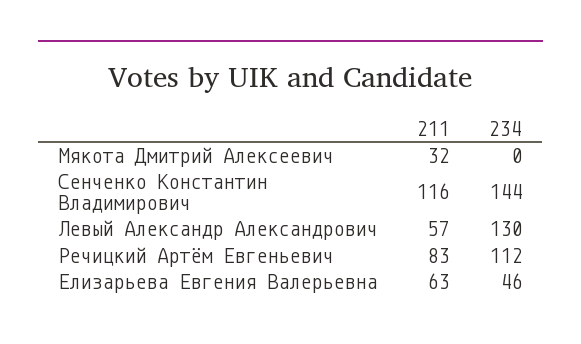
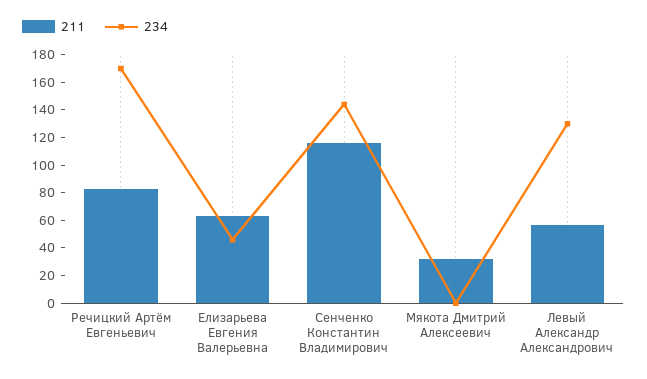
  {
    "211": {
      "Мякота Дмитрий Алексеевич": 32,
      "Сенченко Константин Владимирович": 116,
      "Левый Александр Александрович": 57,
      "Речицкий Артём Евгеньевич": 83,
      "Елизарьева Евгения Валерьевна": 63
    },
    "234": {
      "Мякота Дмитрий Алексеевич": 0,
      "Сенченко Константин Владимирович": 144,
      "Левый Александр Александрович": 130,
-     "Речицкий Артём Евгеньевич": 112,
+     "Речицкий Артём Евгеньевич": 170,
      "Елизарьева Евгения Валерьевна": 46
    }
  }

